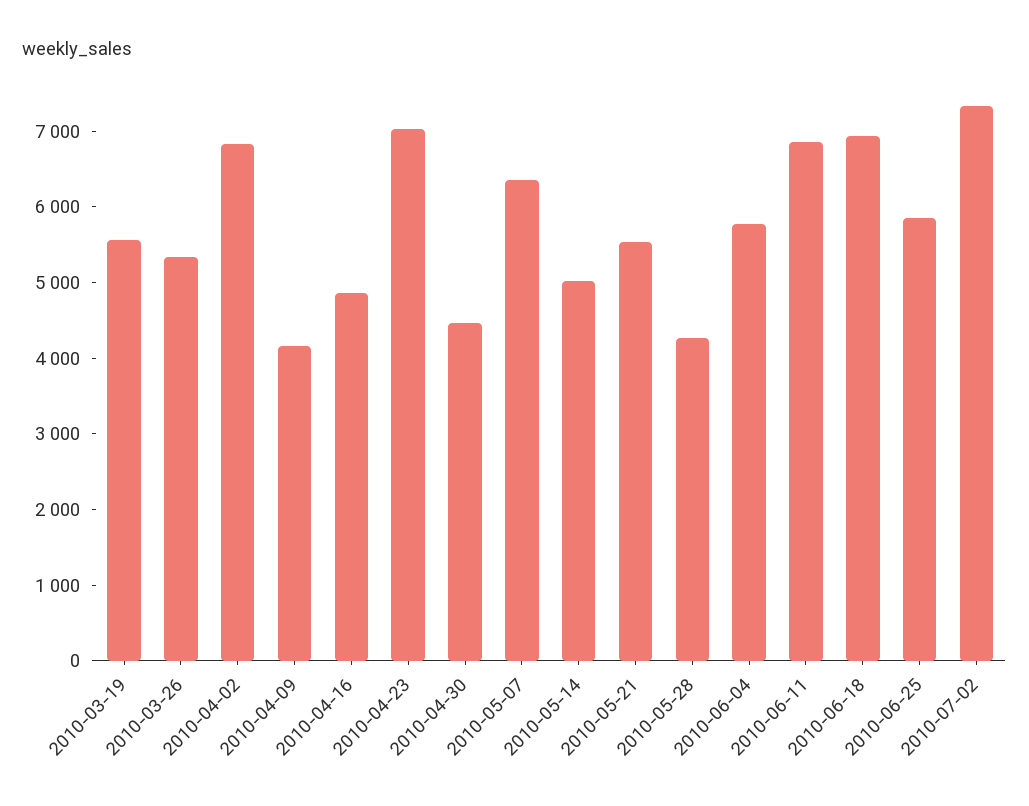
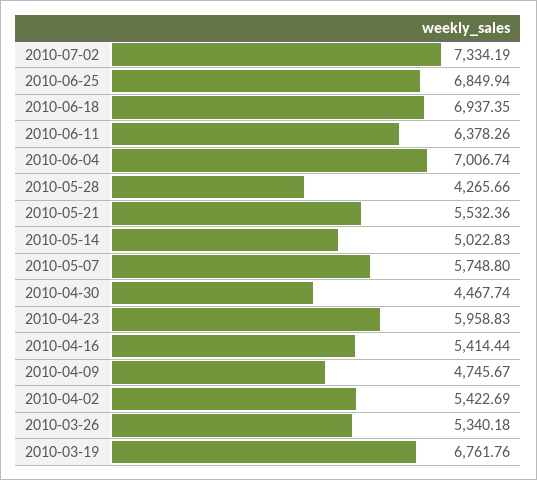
  {
-   "2010-03-19": 5600,
+   "2010-03-19": 6761.76,
    "2010-03-26": 5340.18,
-   "2010-04-02": 6800,
+   "2010-04-02": 5422.69,
-   "2010-04-09": 4200,
+   "2010-04-09": 4745.67,
-   "2010-04-16": 4800,
+   "2010-04-16": 5414.44,
-   "2010-04-23": 7000,
+   "2010-04-23": 5958.83,
    "2010-04-30": 4467.74,
-   "2010-05-07": 6400,
+   "2010-05-07": 5748.8,
    "2010-05-14": 5022.83,
    "2010-05-21": 5532.36,
    "2010-05-28": 4265.66,
-   "2010-06-04": 5800,
+   "2010-06-04": 7006.74,
-   "2010-06-11": 6800,
+   "2010-06-11": 6378.26,
    "2010-06-18": 6937.35,
-   "2010-06-25": 5800,
+   "2010-06-25": 6849.94,
    "2010-07-02": 7334.19
  }

